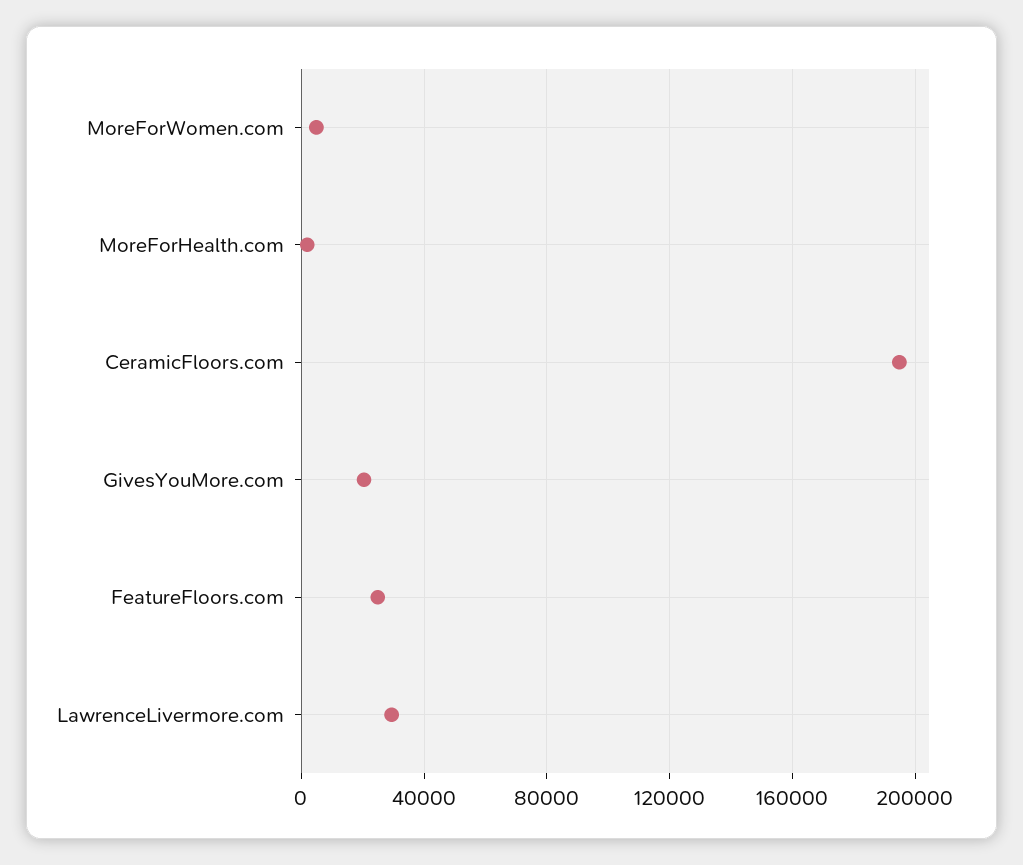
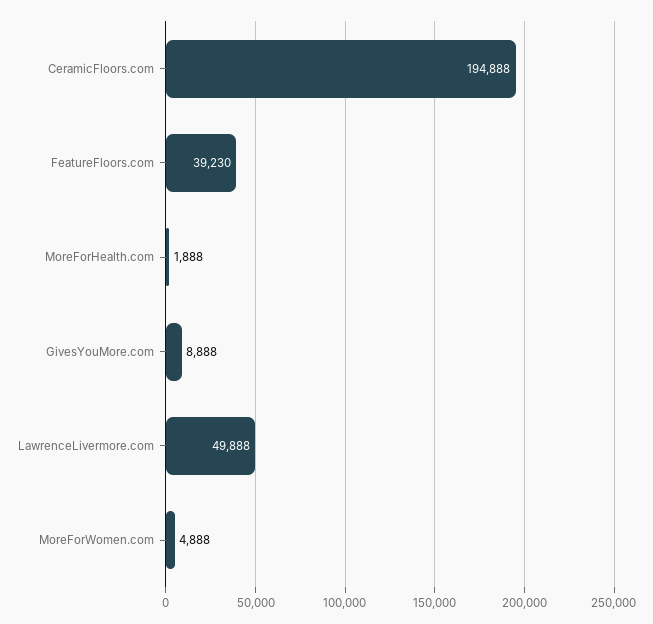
  {
    "MoreForWomen.com": 4888,
    "MoreForHealth.com": 1888,
    "CeramicFloors.com": 194888,
-   "GivesYouMore.com": 20000,
+   "GivesYouMore.com": 8888,
-   "FeatureFloors.com": 25000,
+   "FeatureFloors.com": 39230,
-   "LawrenceLivermore.com": 30000
+   "LawrenceLivermore.com": 49888
  }

